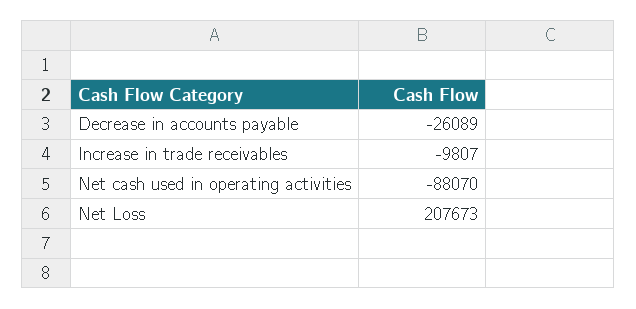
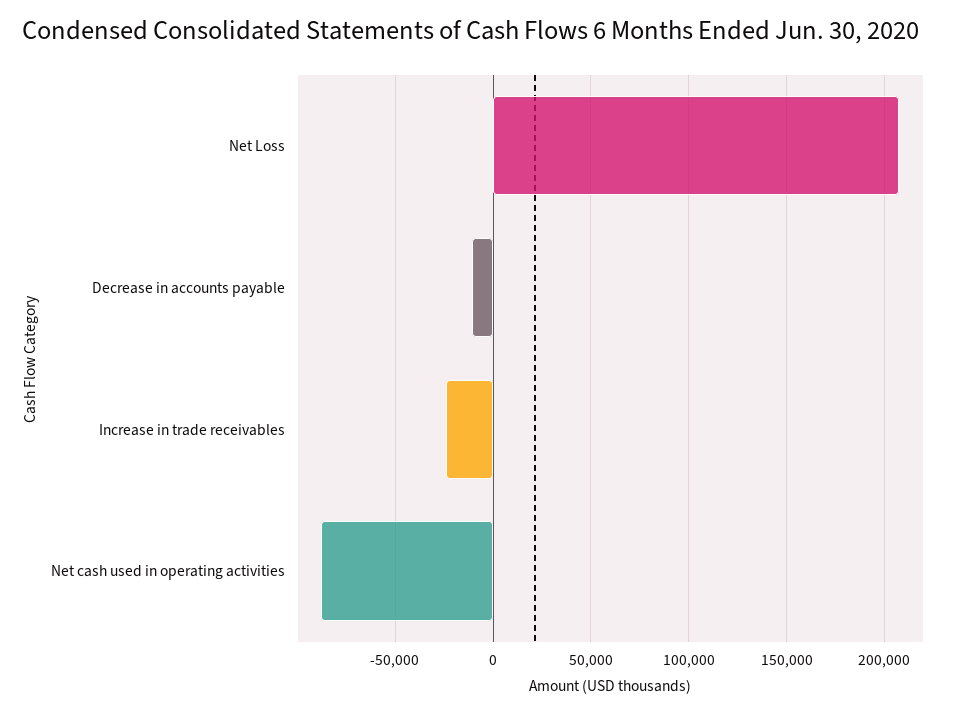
  {
-   "Decrease in accounts payable": -26089,
+   "Decrease in accounts payable": -10000,
-   "Increase in trade receivables": -9807,
+   "Increase in trade receivables": -25000,
    "Net cash used in operating activities": -88070,
    "Net Loss": 207673
  }

